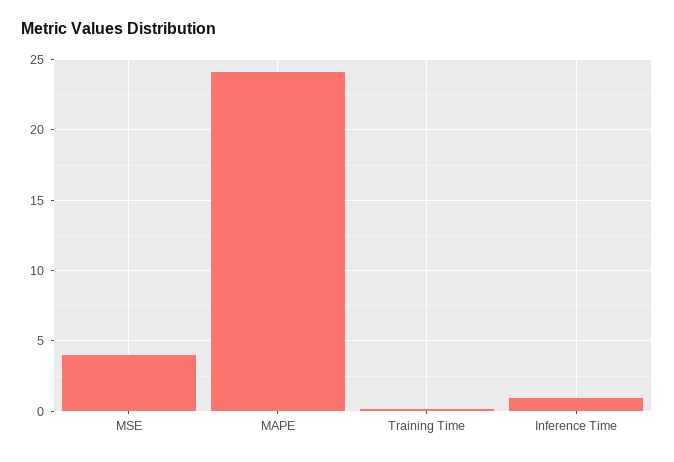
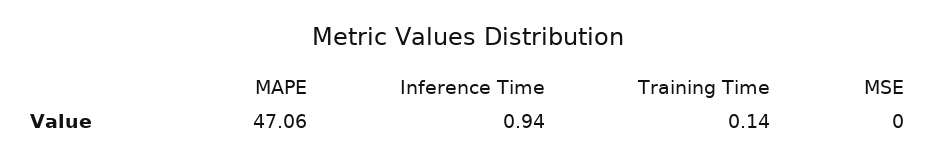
  {
-   "MSE": 4,
+   "MSE": 0,
-   "MAPE": 24,
+   "MAPE": 47.06,
    "Training Time": 0.14,
    "Inference Time": 0.94
  }

